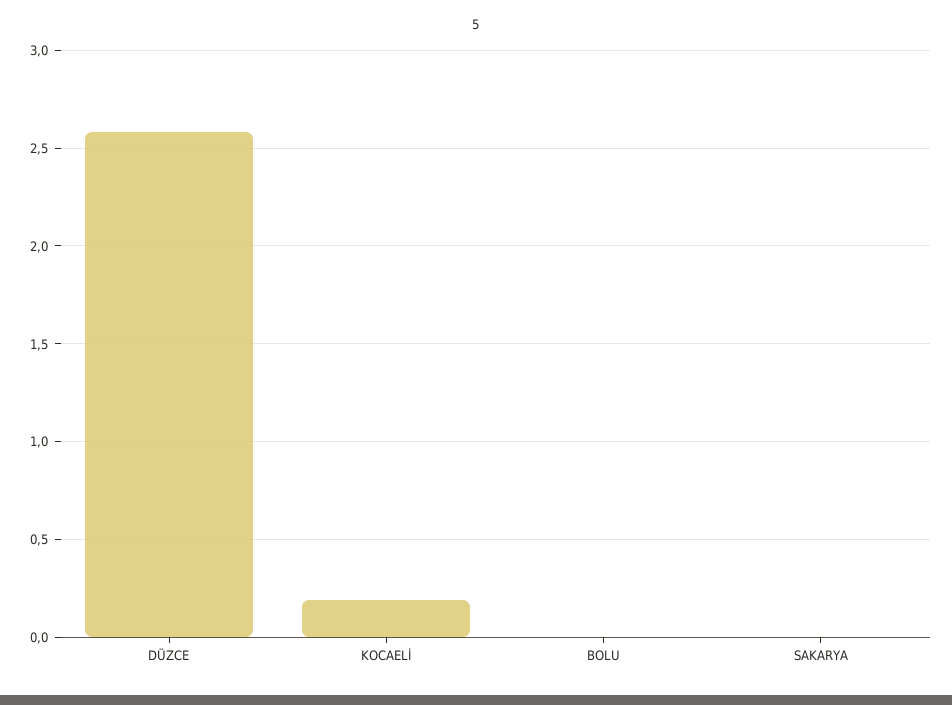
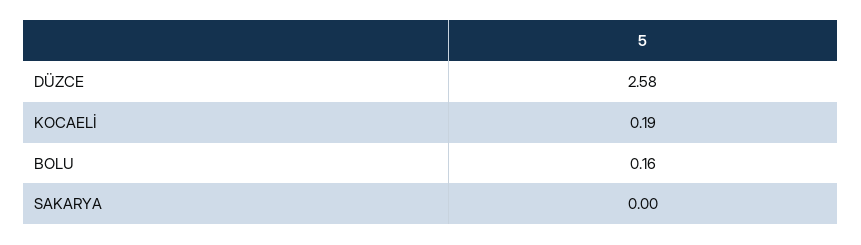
  {
    "DÜZCE": 2.58,
    "KOCAELİ": 0.19,
-   "BOLU": 0,
+   "BOLU": 0.16,
    "SAKARYA": 0
  }

